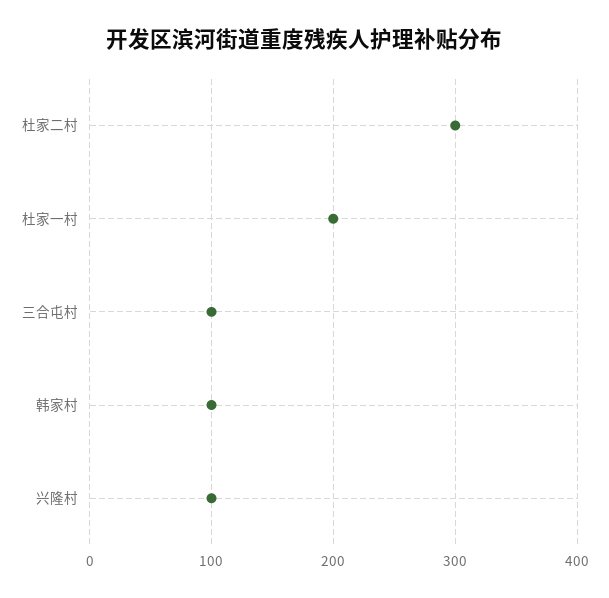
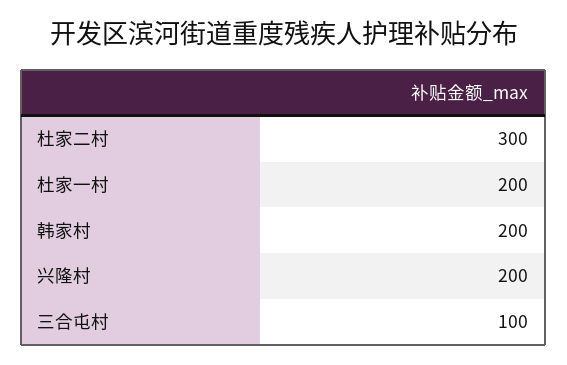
  {
    "杜家二村": 300,
    "杜家一村": 200,
    "三合屯村": 100,
-   "韩家村": 100,
+   "韩家村": 200,
-   "兴隆村": 100
+   "兴隆村": 200
  }

